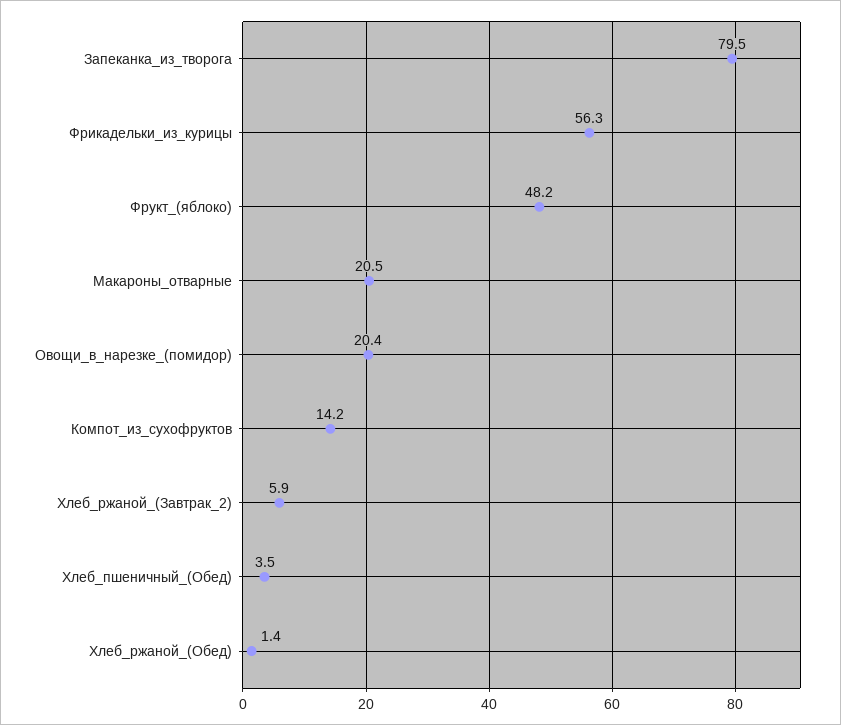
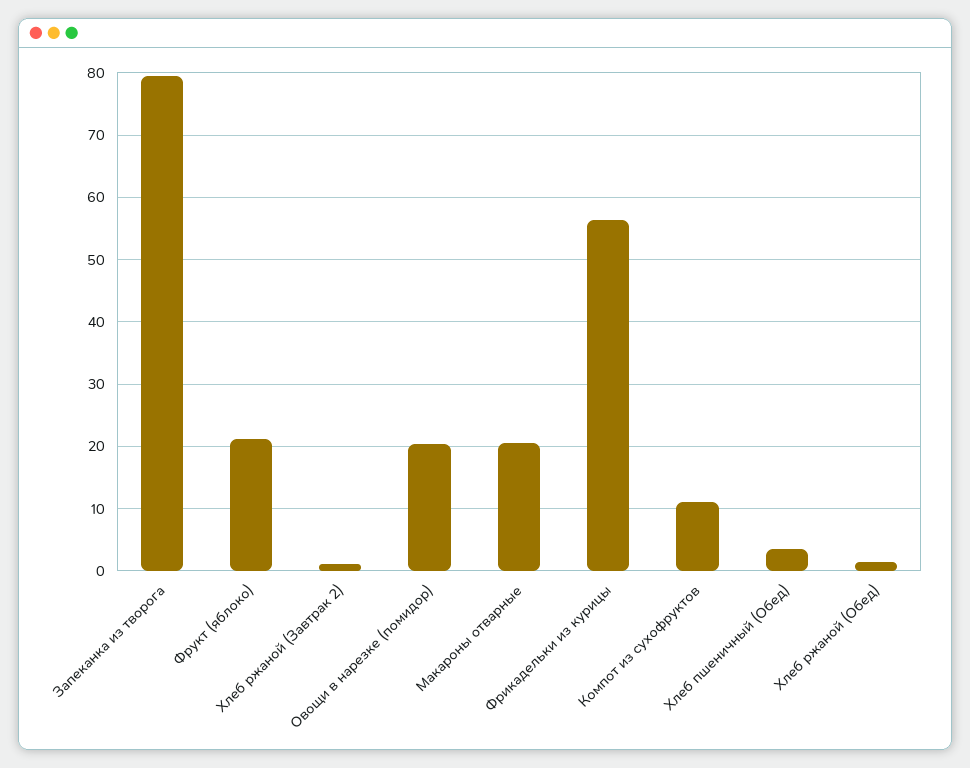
  {
    "Запеканка_из_творога": 79.5,
    "Фрикадельки_из_курицы": 56.3,
-   "Фрукт_(яблоко)": 48.2,
+   "Фрукт_(яблоко)": 21,
    "Макароны_отварные": 20.5,
    "Овощи_в_нарезке_(помидор)": 20.4,
-   "Компот_из_сухофруктов": 14.2,
+   "Компот_из_сухофруктов": 11,
-   "Хлеб_ржаной_(Завтрак_2)": 5.9,
+   "Хлеб_ржаной_(Завтрак_2)": 1,
    "Хлеб_пшеничный_(Обед)": 3.5,
    "Хлеб_ржаной_(Обед)": 1.4
  }

